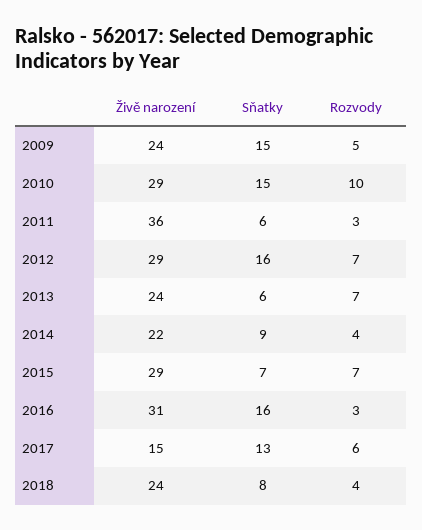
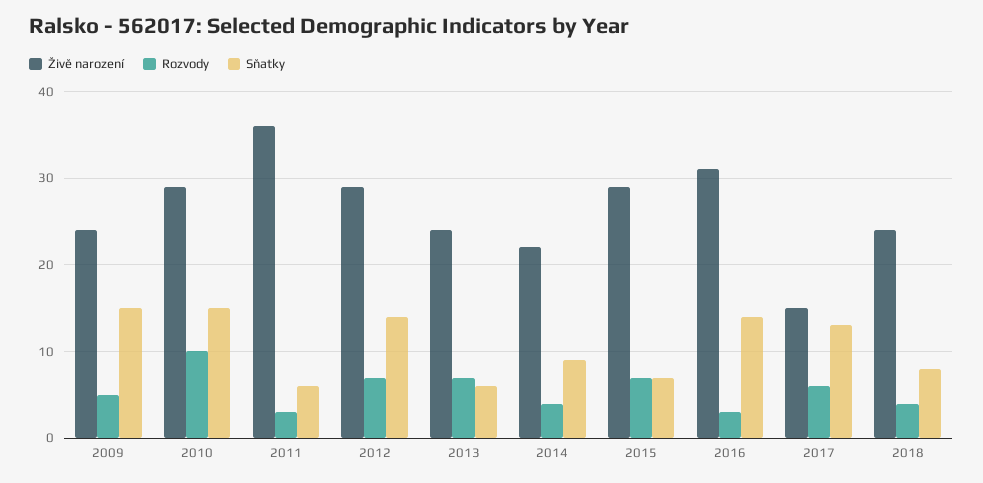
  {
    "Živě narození": {
      "2009": 24,
      "2010": 29,
      "2011": 36,
      "2012": 29,
      "2013": 24,
      "2014": 22,
      "2015": 29,
      "2016": 31,
      "2017": 15,
      "2018": 24
    },
    "Sňatky": {
      "2009": 15,
      "2010": 15,
      "2011": 6,
-     "2012": 16,
+     "2012": 14,
      "2013": 6,
      "2014": 9,
      "2015": 7,
-     "2016": 16,
+     "2016": 14,
      "2017": 13,
      "2018": 8
    },
    "Rozvody": {
      "2009": 5,
      "2010": 10,
      "2011": 3,
      "2012": 7,
      "2013": 7,
      "2014": 4,
      "2015": 7,
      "2016": 3,
      "2017": 6,
      "2018": 4
    }
  }

